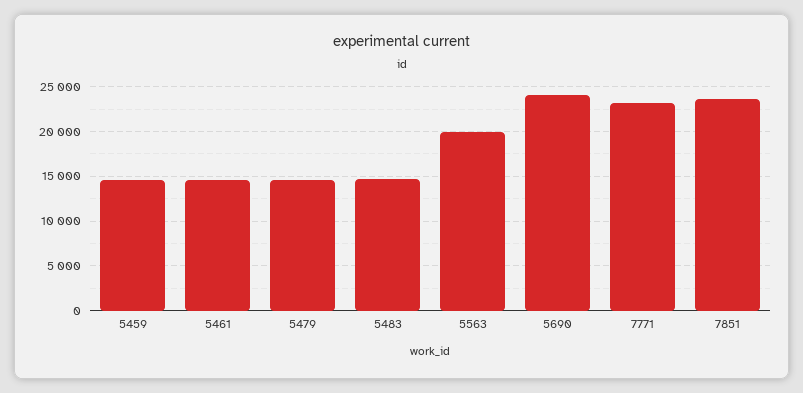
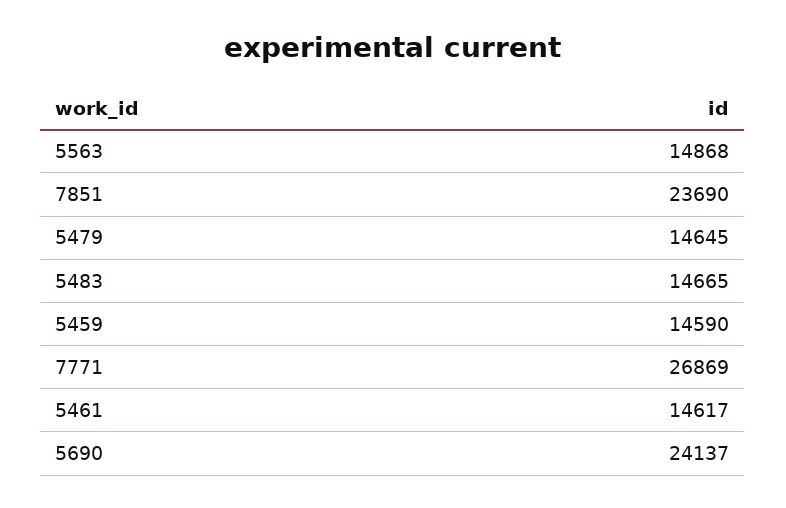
  {
    "5459": 14590,
    "5461": 14617,
    "5479": 14645,
    "5483": 14665,
-   "5563": 20000,
+   "5563": 14868,
    "5690": 24137,
-   "7771": 23000,
+   "7771": 26869,
    "7851": 23690
  }

